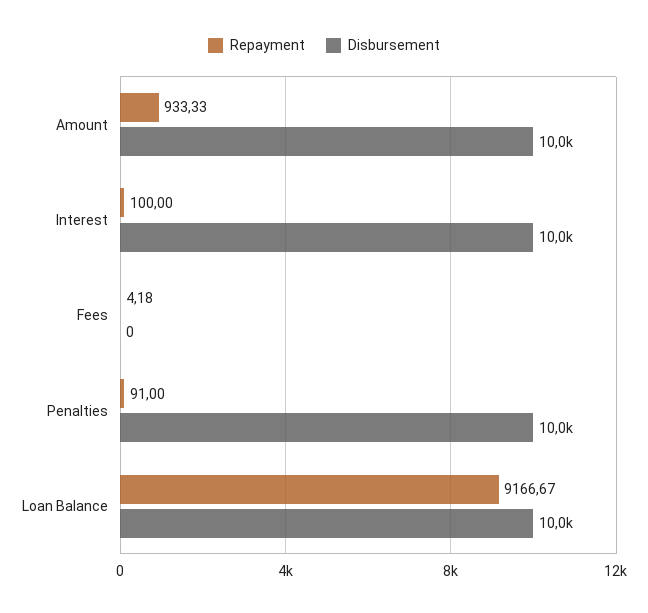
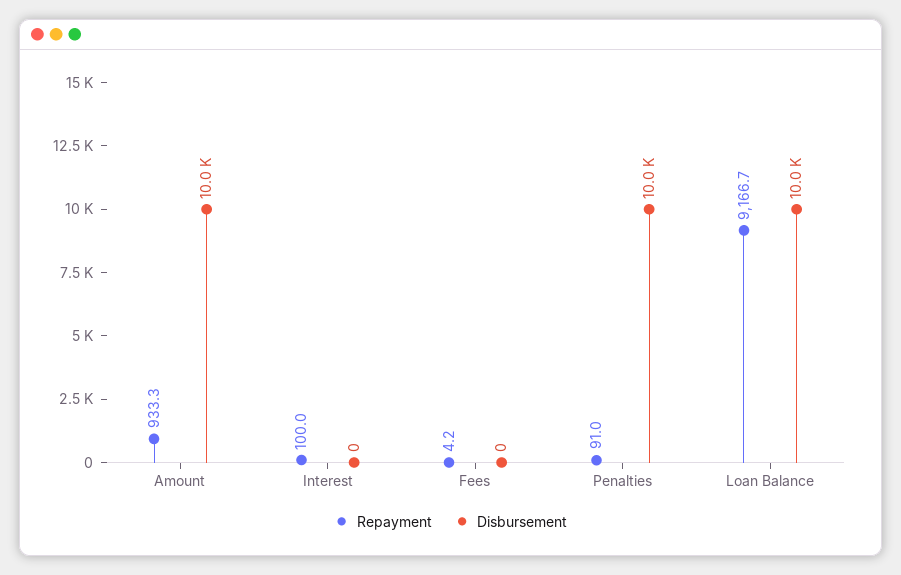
  {
    "Repayment": {
      "Amount": 933.33,
      "Interest": 100,
      "Fees": 4.18,
      "Penalties": 91,
      "Loan Balance": 9166.67
    },
    "Disbursement": {
      "Amount": 10000,
-     "Interest": 10000,
+     "Interest": 0,
      "Fees": 0,
      "Penalties": 10000,
      "Loan Balance": 10000
    }
  }

